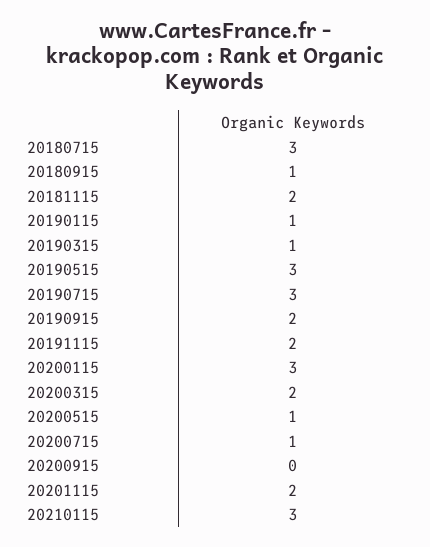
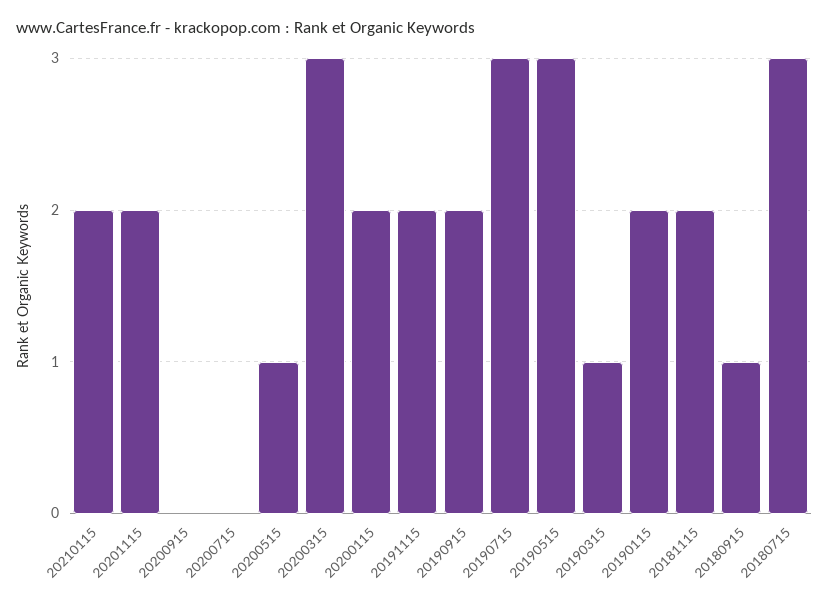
  {
    "20180715": 3,
    "20180915": 1,
    "20181115": 2,
-   "20190115": 1,
+   "20190115": 2,
    "20190315": 1,
    "20190515": 3,
    "20190715": 3,
    "20190915": 2,
    "20191115": 2,
-   "20200115": 3,
+   "20200115": 2,
-   "20200315": 2,
+   "20200315": 3,
    "20200515": 1,
-   "20200715": 1,
+   "20200715": 0,
    "20200915": 0,
    "20201115": 2,
-   "20210115": 3
+   "20210115": 2
  }

